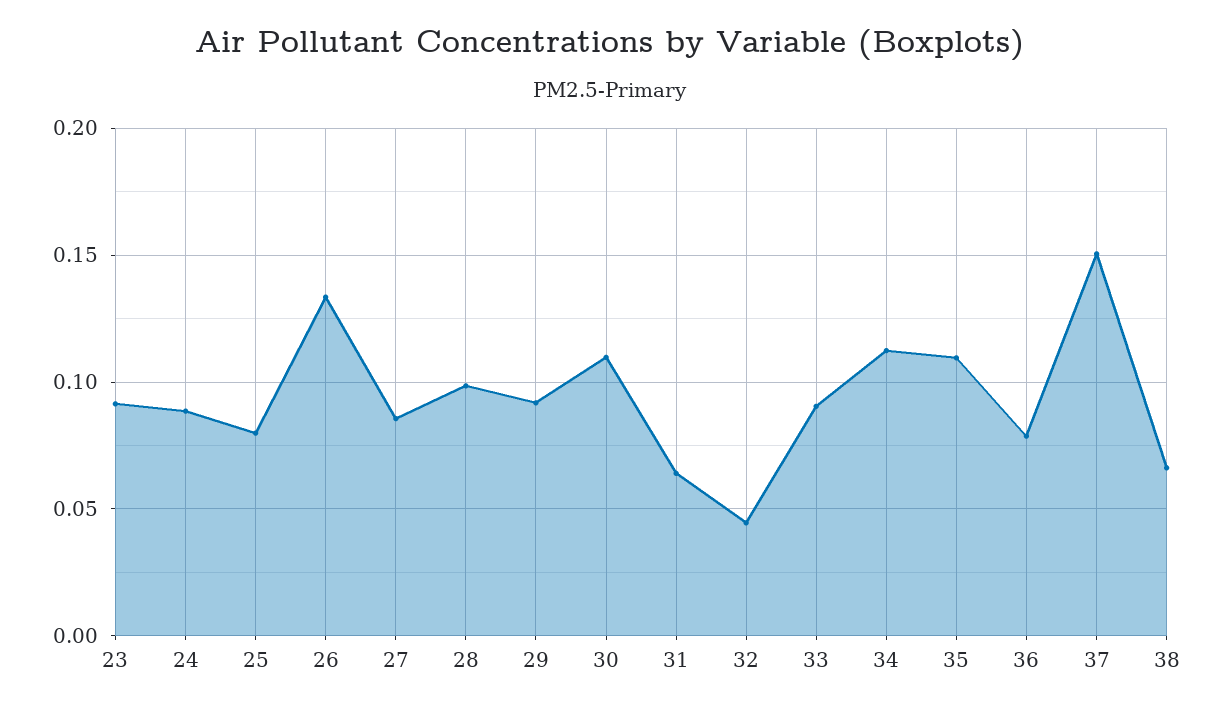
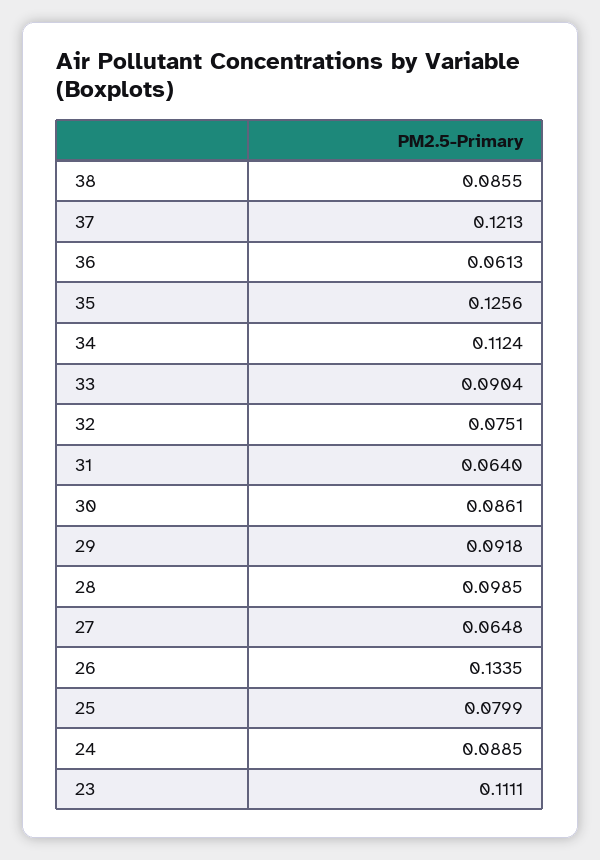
  {
-   "23": 0.09,
+   "23": 0.1111,
    "24": 0.0885,
    "25": 0.0799,
    "26": 0.1335,
-   "27": 0.085,
+   "27": 0.0648,
    "28": 0.0985,
    "29": 0.0918,
-   "30": 0.11,
+   "30": 0.0861,
    "31": 0.064,
-   "32": 0.045,
+   "32": 0.0751,
    "33": 0.0904,
    "34": 0.1124,
-   "35": 0.11,
+   "35": 0.1256,
-   "36": 0.08,
+   "36": 0.0613,
-   "37": 0.15,
+   "37": 0.1213,
-   "38": 0.065
+   "38": 0.0855
  }

